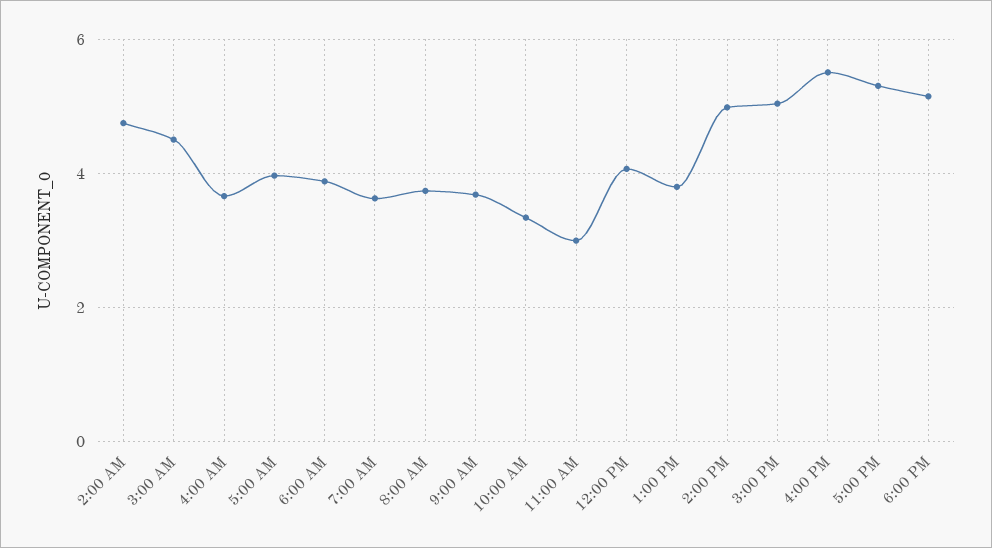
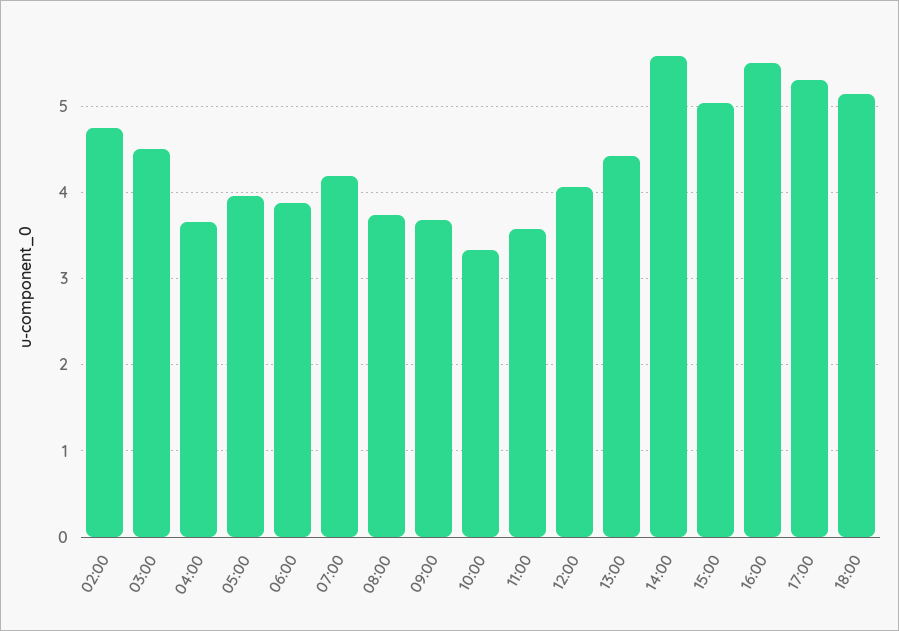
  {
    "2:00 AM": 4.7,
    "3:00 AM": 4.5,
    "4:00 AM": 3.7,
    "5:00 AM": 4,
    "6:00 AM": 3.9,
-   "7:00 AM": 3.6,
+   "7:00 AM": 4.2,
    "8:00 AM": 3.7,
    "9:00 AM": 3.7,
    "10:00 AM": 3.3,
-   "11:00 AM": 3,
+   "11:00 AM": 3.6,
    "12:00 PM": 4.1,
-   "1:00 PM": 3.8,
+   "1:00 PM": 4.4,
-   "2:00 PM": 5,
+   "2:00 PM": 5.6,
    "3:00 PM": 5,
    "4:00 PM": 5.5,
    "5:00 PM": 5.3,
    "6:00 PM": 5.1
  }

